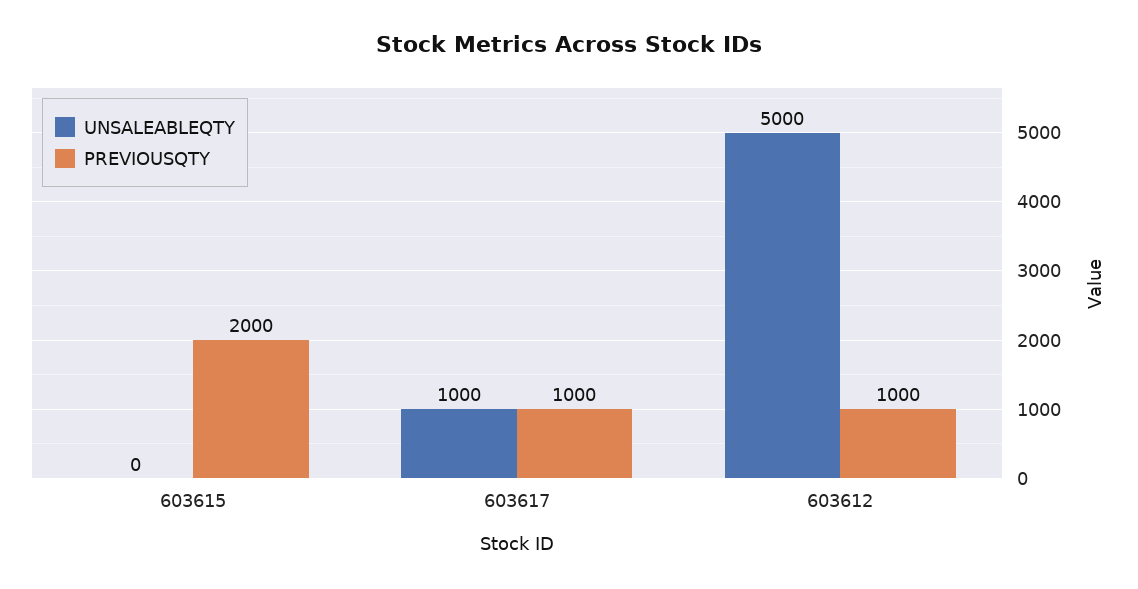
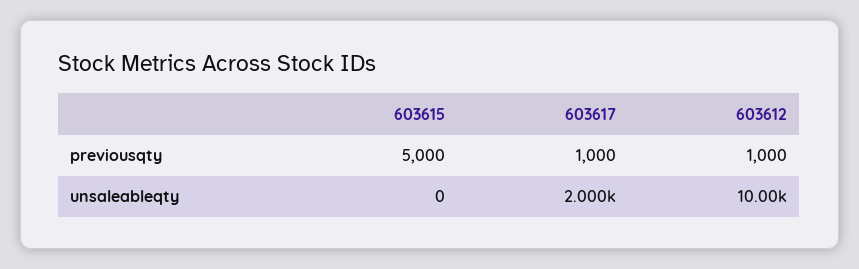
  {
    "UNSALEABLEQTY": {
      "603615": 0,
-     "603617": 1000,
+     "603617": 2000,
-     "603612": 5000
+     "603612": 10000
    },
    "PREVIOUSQTY": {
-     "603615": 2000,
+     "603615": 5000,
      "603617": 1000,
      "603612": 1000
    }
  }

